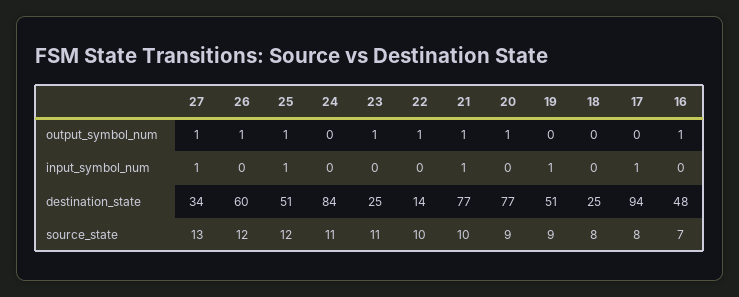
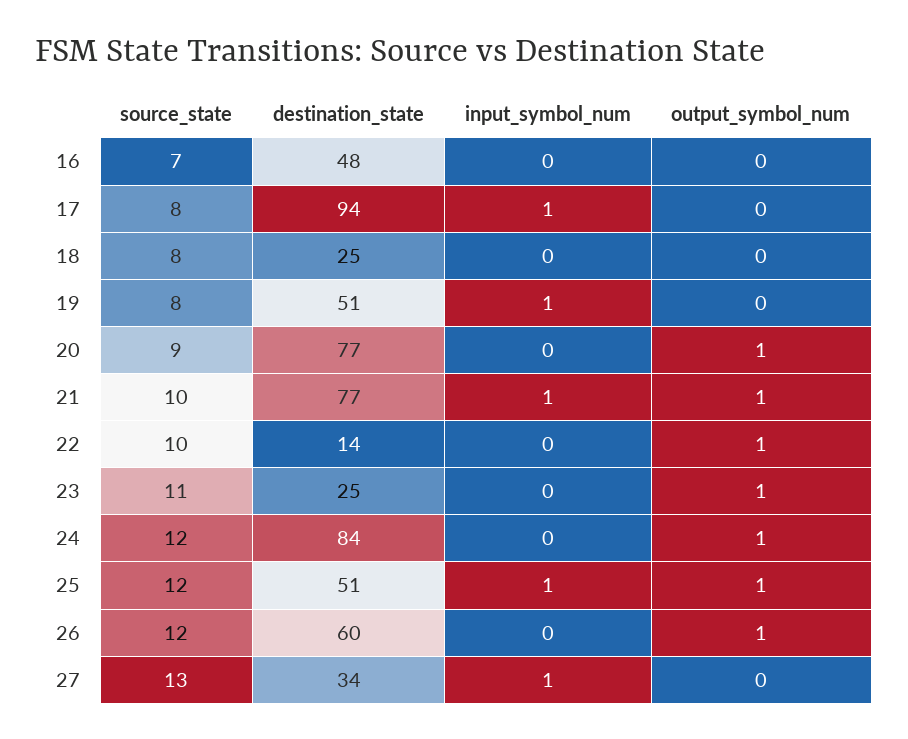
  {
    "27": {
-     "output_symbol_num": 1,
+     "output_symbol_num": 0,
      "input_symbol_num": 1,
      "destination_state": 34,
      "source_state": 13
    },
    "26": {
      "output_symbol_num": 1,
      "input_symbol_num": 0,
      "destination_state": 60,
      "source_state": 12
    },
    "25": {
      "output_symbol_num": 1,
      "input_symbol_num": 1,
      "destination_state": 51,
      "source_state": 12
    },
    "24": {
-     "output_symbol_num": 0,
+     "output_symbol_num": 1,
      "input_symbol_num": 0,
      "destination_state": 84,
-     "source_state": 11
+     "source_state": 12
    },
    "23": {
      "output_symbol_num": 1,
      "input_symbol_num": 0,
      "destination_state": 25,
      "source_state": 11
    },
    "22": {
      "output_symbol_num": 1,
      "input_symbol_num": 0,
      "destination_state": 14,
      "source_state": 10
    },
    "21": {
      "output_symbol_num": 1,
      "input_symbol_num": 1,
      "destination_state": 77,
      "source_state": 10
    },
    "20": {
      "output_symbol_num": 1,
      "input_symbol_num": 0,
      "destination_state": 77,
      "source_state": 9
    },
    "19": {
      "output_symbol_num": 0,
      "input_symbol_num": 1,
      "destination_state": 51,
-     "source_state": 9
+     "source_state": 8
    },
    "18": {
      "output_symbol_num": 0,
      "input_symbol_num": 0,
      "destination_state": 25,
      "source_state": 8
    },
    "17": {
      "output_symbol_num": 0,
      "input_symbol_num": 1,
      "destination_state": 94,
      "source_state": 8
    },
    "16": {
-     "output_symbol_num": 1,
+     "output_symbol_num": 0,
      "input_symbol_num": 0,
      "destination_state": 48,
      "source_state": 7
    }
  }

